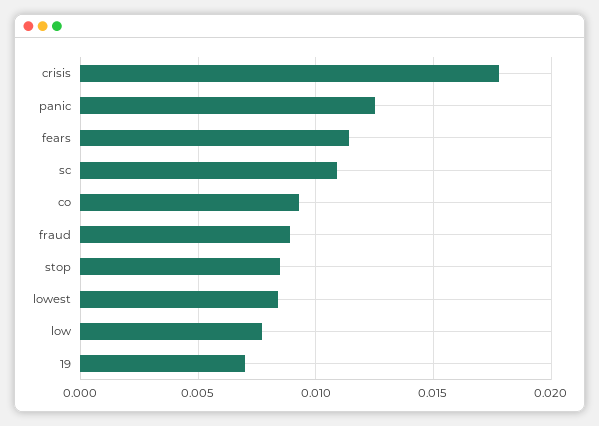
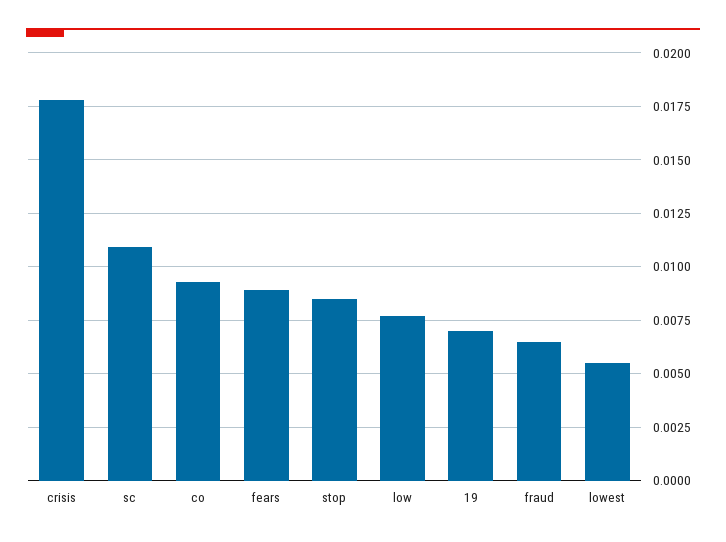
  {
    "crisis": 0.018,
-   "panic": 0.0125,
-   "fears": 0.0115,
+   "fears": 0.009,
    "sc": 0.011,
    "co": 0.0095,
-   "fraud": 0.009,
+   "fraud": 0.0065,
    "stop": 0.0085,
-   "lowest": 0.0085,
+   "lowest": 0.0055,
    "low": 0.0075,
    "19": 0.007
  }

